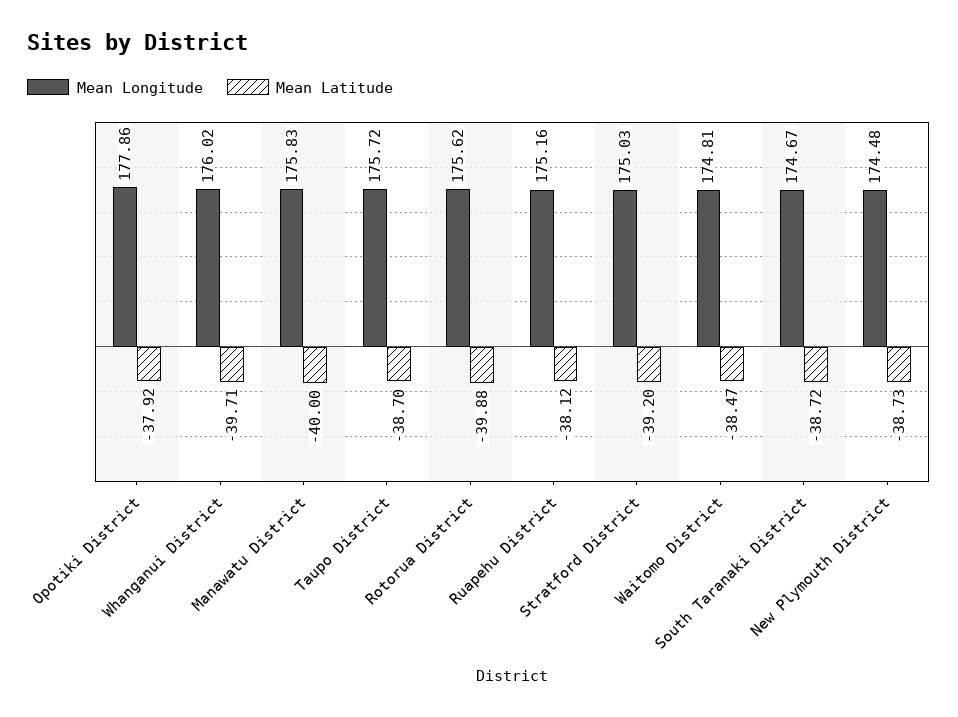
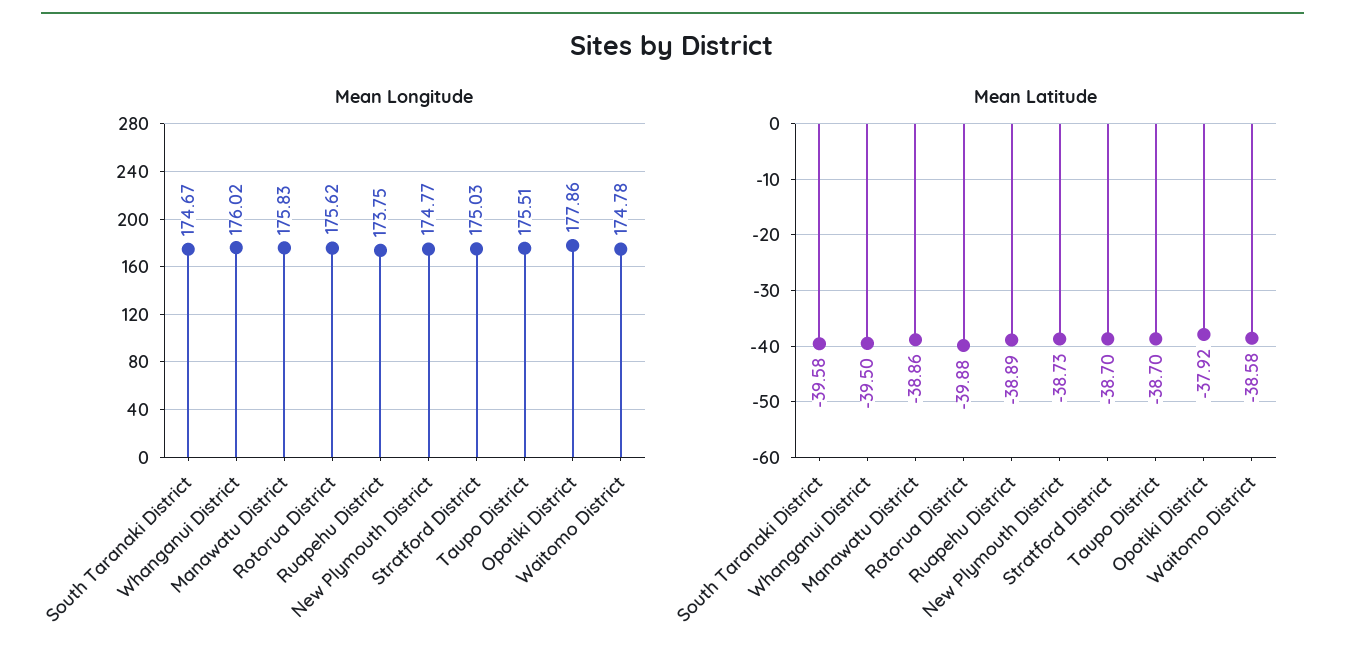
  {
    "Mean Longitude": {
      "Opotiki District": 177.86,
      "Whanganui District": 176.02,
      "Manawatu District": 175.83,
-     "Taupo District": 175.72,
+     "Taupo District": 175.51,
      "Rotorua District": 175.62,
-     "Ruapehu District": 175.16,
+     "Ruapehu District": 173.75,
      "Stratford District": 175.03,
-     "Waitomo District": 174.81,
+     "Waitomo District": 174.78,
      "South Taranaki District": 174.67,
-     "New Plymouth District": 174.48
+     "New Plymouth District": 174.77
    },
    "Mean Latitude": {
      "Opotiki District": -37.92,
-     "Whanganui District": -39.71,
+     "Whanganui District": -39.5,
-     "Manawatu District": -40,
+     "Manawatu District": -38.86,
      "Taupo District": -38.7,
      "Rotorua District": -39.88,
-     "Ruapehu District": -38.12,
+     "Ruapehu District": -38.89,
-     "Stratford District": -39.2,
+     "Stratford District": -38.7,
-     "Waitomo District": -38.47,
+     "Waitomo District": -38.58,
-     "South Taranaki District": -38.72,
+     "South Taranaki District": -39.58,
      "New Plymouth District": -38.73
    }
  }

